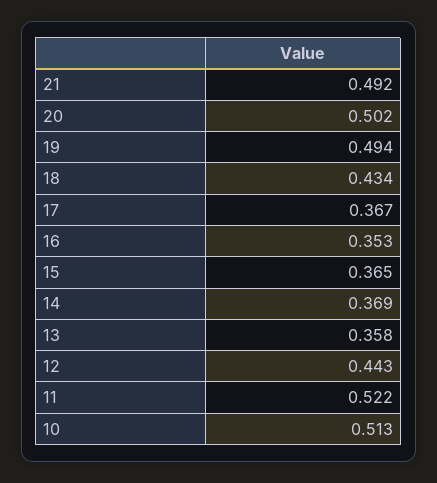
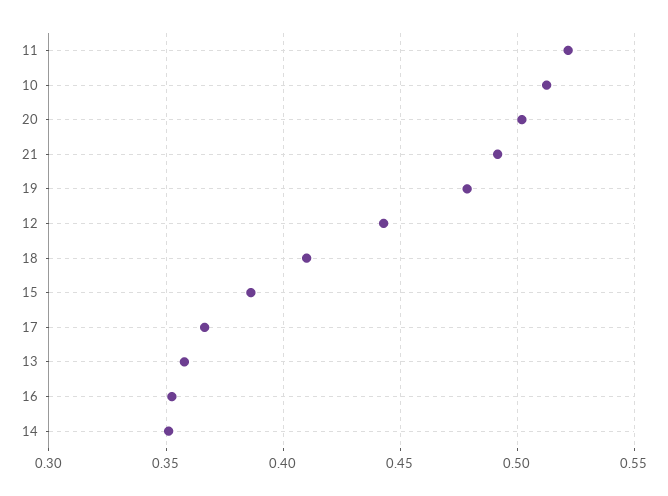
  {
    "21": 0.492,
    "20": 0.502,
-   "19": 0.494,
+   "19": 0.48,
-   "18": 0.434,
+   "18": 0.41,
    "17": 0.367,
    "16": 0.353,
-   "15": 0.365,
+   "15": 0.385,
-   "14": 0.369,
+   "14": 0.35,
    "13": 0.358,
    "12": 0.443,
    "11": 0.522,
    "10": 0.513
  }

